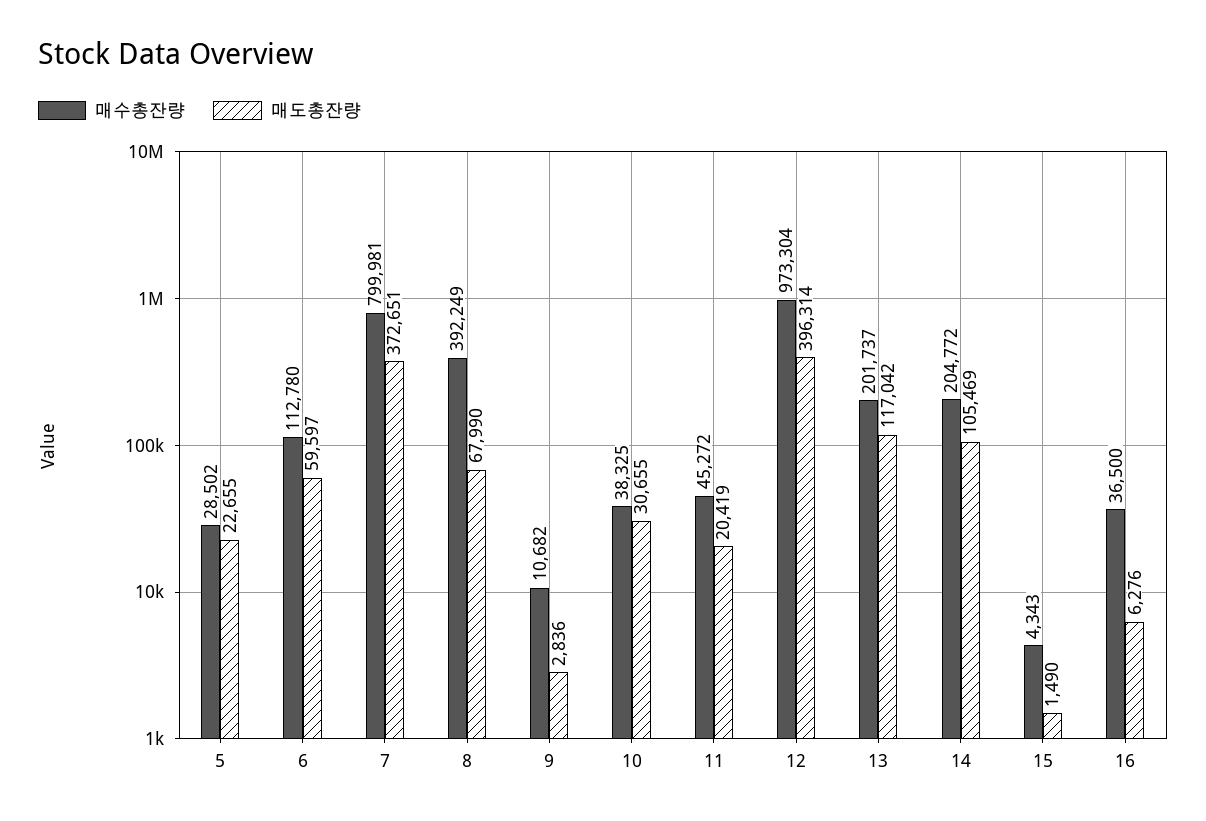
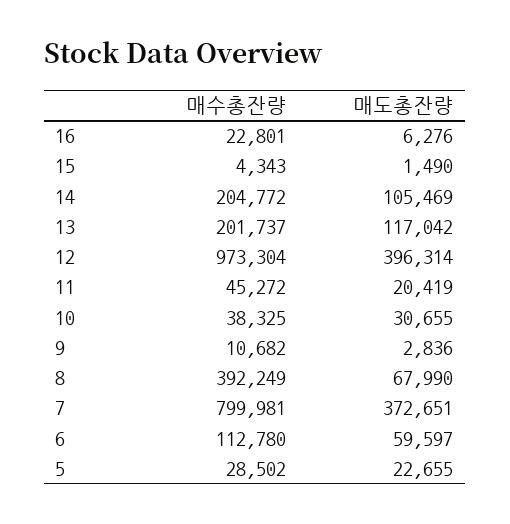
  {
    "매수총잔량": {
      "5": 28502,
      "6": 112780,
      "7": 799981,
      "8": 392249,
      "9": 10682,
      "10": 38325,
      "11": 45272,
      "12": 973304,
      "13": 201737,
      "14": 204772,
      "15": 4343,
-     "16": 36500
+     "16": 22801
    },
    "매도총잔량": {
      "5": 22655,
      "6": 59597,
      "7": 372651,
      "8": 67990,
      "9": 2836,
      "10": 30655,
      "11": 20419,
      "12": 396314,
      "13": 117042,
      "14": 105469,
      "15": 1490,
      "16": 6276
    }
  }

